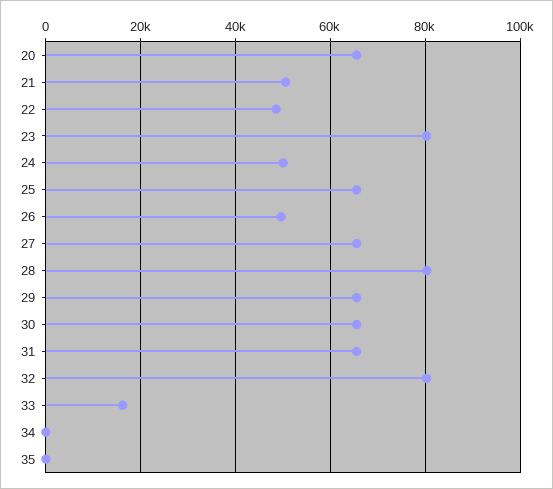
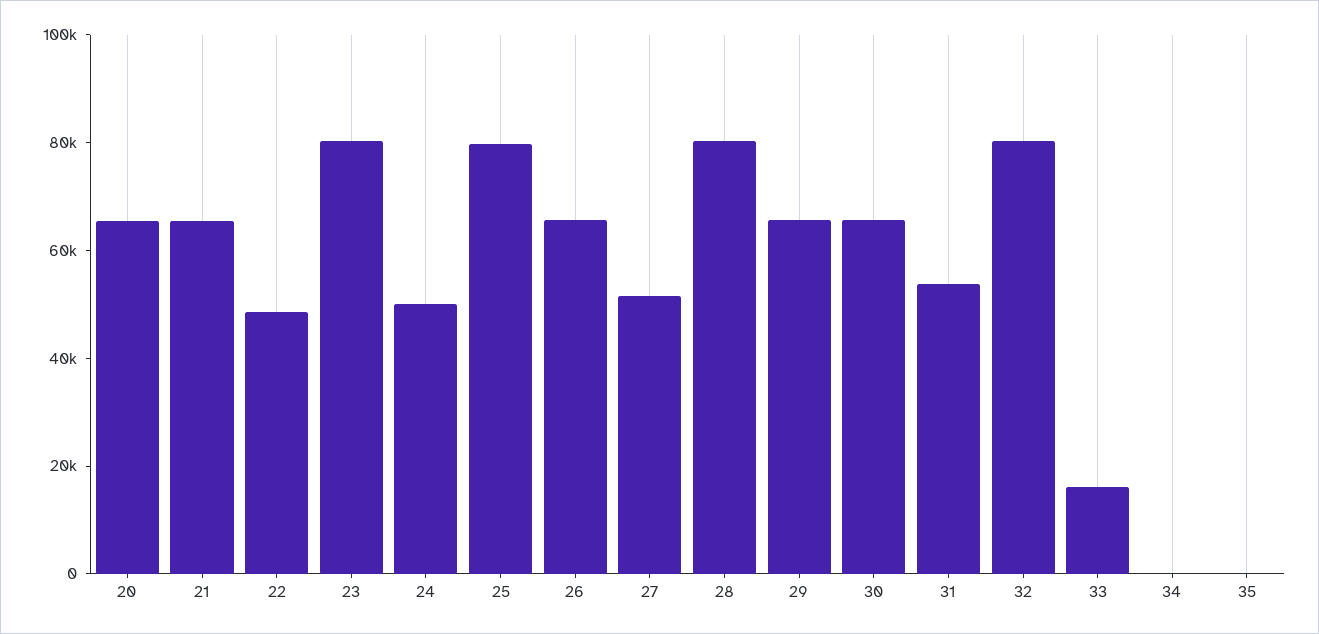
  {
    "20": 66000,
-   "21": 50000,
+   "21": 65000,
    "22": 48000,
    "23": 80000,
    "24": 50000,
-   "25": 66000,
+   "25": 80000,
-   "26": 50000,
+   "26": 65000,
-   "27": 66000,
+   "27": 50000,
    "28": 80000,
    "29": 66000,
    "30": 66000,
-   "31": 66000,
+   "31": 55000,
    "32": 80000,
    "33": 16000,
    "34": 0,
    "35": 0
  }

